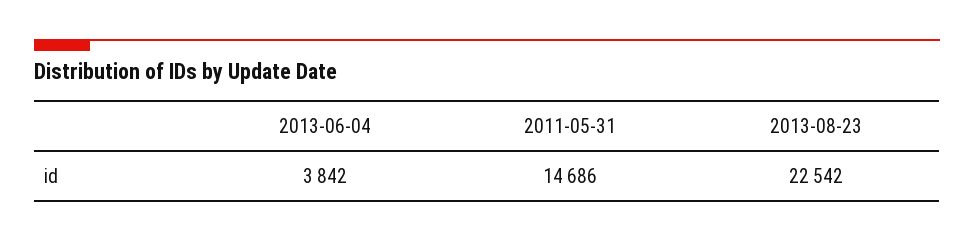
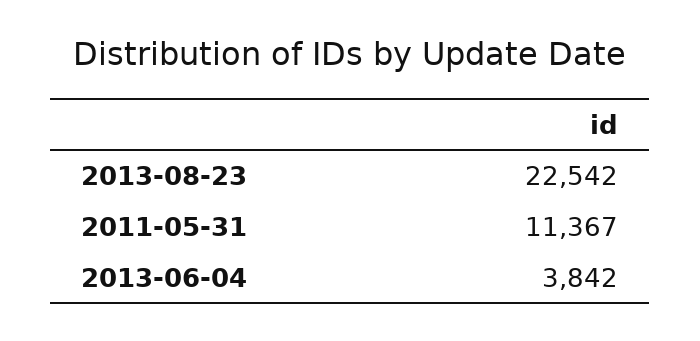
  {
    "2013-06-04": 3842,
-   "2011-05-31": 14686,
+   "2011-05-31": 11367,
    "2013-08-23": 22542
  }

